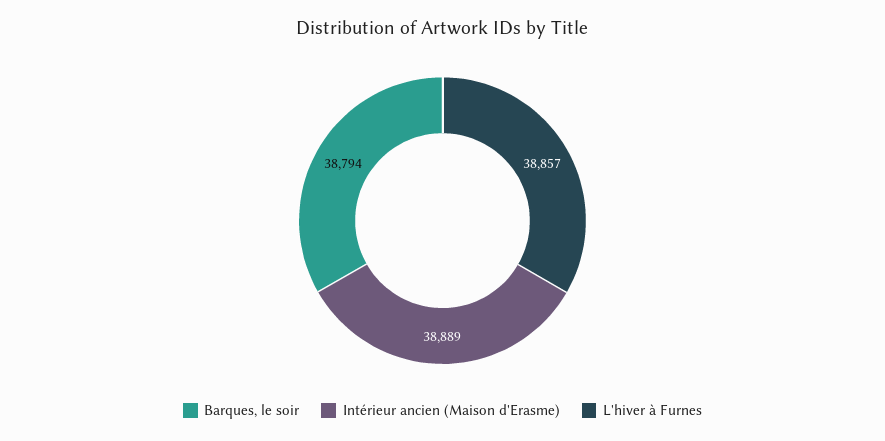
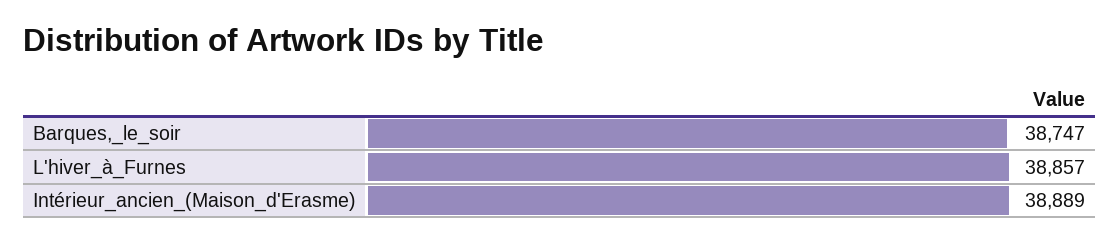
  {
-   "Barques, le soir": 38794,
+   "Barques, le soir": 38747,
    "Intérieur ancien (Maison d'Erasme)": 38889,
    "L'hiver à Furnes": 38857
  }

